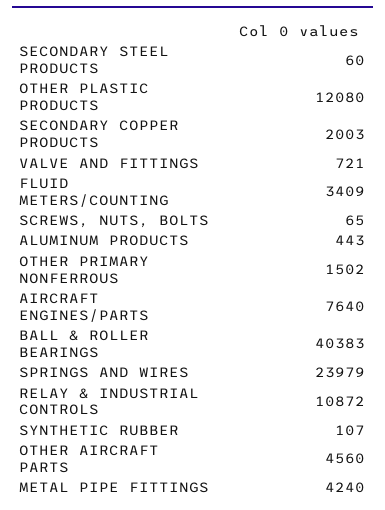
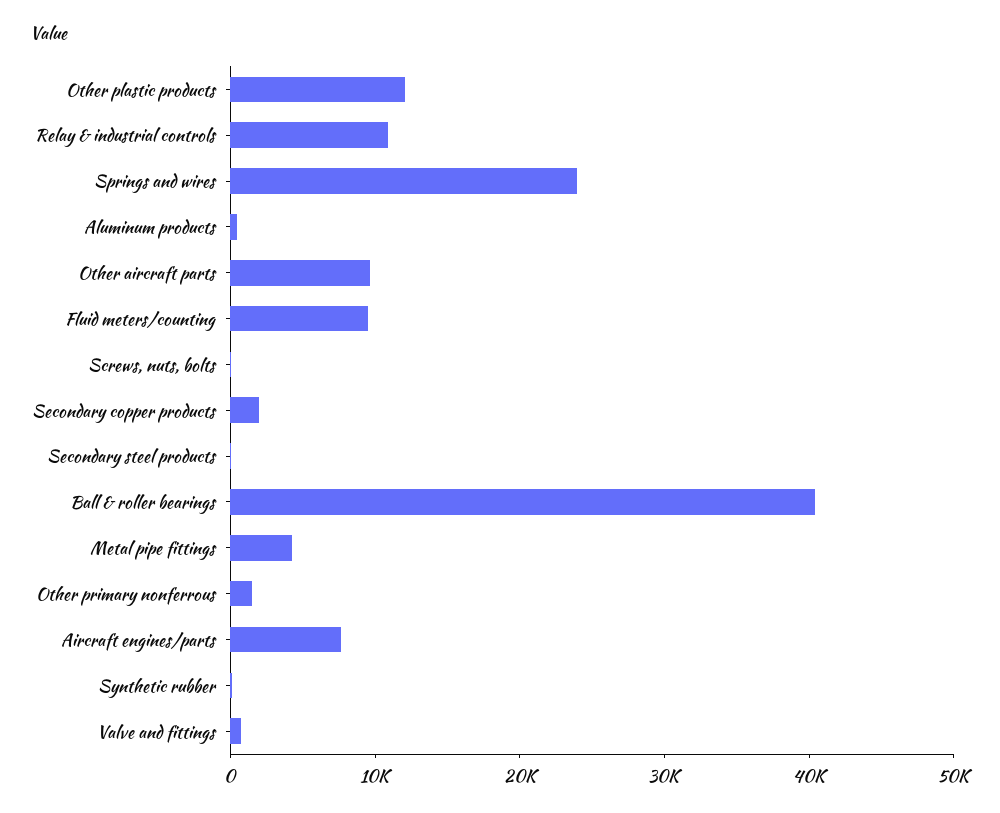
  {
    "SECONDARY STEEL PRODUCTS": 60,
    "OTHER PLASTIC PRODUCTS": 12080,
    "SECONDARY COPPER PRODUCTS": 2003,
    "VALVE AND FITTINGS": 721,
-   "FLUID METERS/COUNTING": 3409,
+   "FLUID METERS/COUNTING": 10000,
    "SCREWS, NUTS, BOLTS": 65,
    "ALUMINUM PRODUCTS": 443,
    "OTHER PRIMARY NONFERROUS": 1502,
    "AIRCRAFT ENGINES/PARTS": 7640,
    "BALL & ROLLER BEARINGS": 40383,
    "SPRINGS AND WIRES": 23979,
    "RELAY & INDUSTRIAL CONTROLS": 10872,
    "SYNTHETIC RUBBER": 107,
-   "OTHER AIRCRAFT PARTS": 4560,
+   "OTHER AIRCRAFT PARTS": 10000,
    "METAL PIPE FITTINGS": 4240
  }

